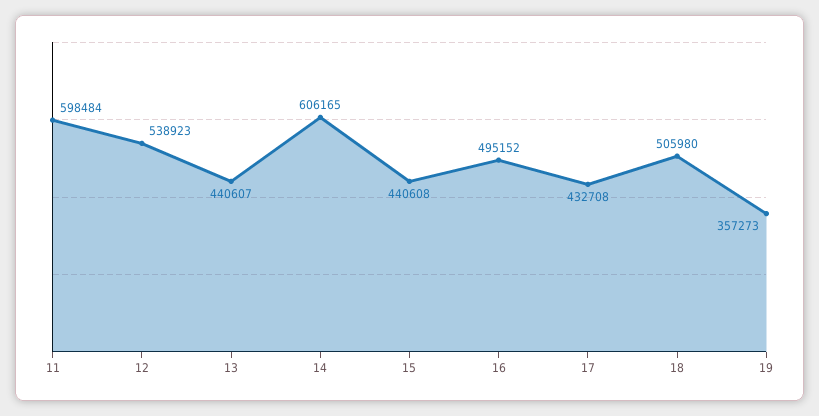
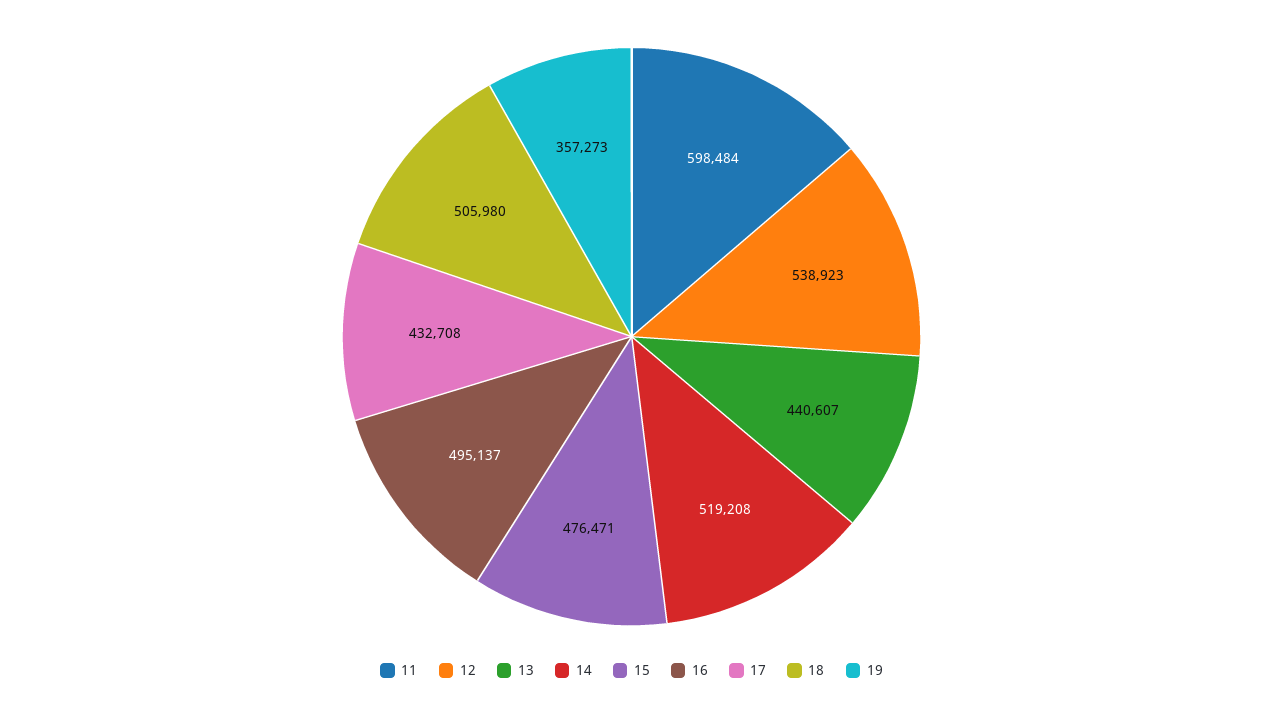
  {
    "11": 598484,
    "12": 538923,
    "13": 440607,
-   "14": 606165,
+   "14": 519208,
-   "15": 440608,
+   "15": 476471,
-   "16": 495152,
+   "16": 495137,
    "17": 432708,
    "18": 505980,
    "19": 357273
  }

